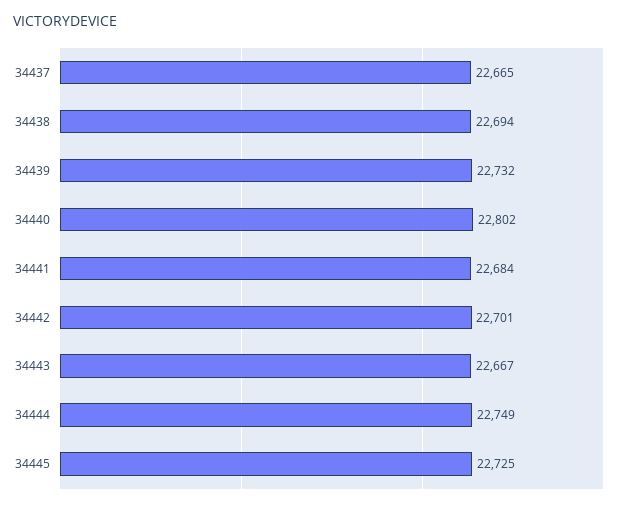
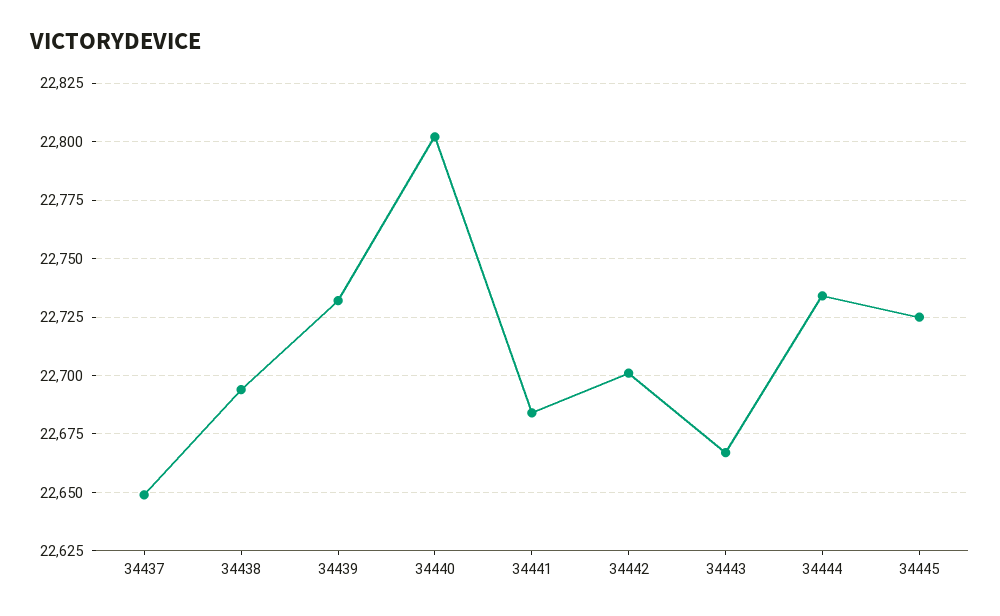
  {
-   "34437": 22665,
+   "34437": 22650,
    "34438": 22694,
    "34439": 22732,
    "34440": 22802,
    "34441": 22684,
    "34442": 22701,
    "34443": 22667,
-   "34444": 22749,
+   "34444": 22735,
    "34445": 22725
  }

